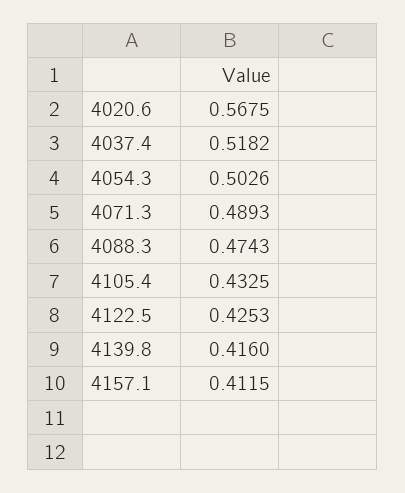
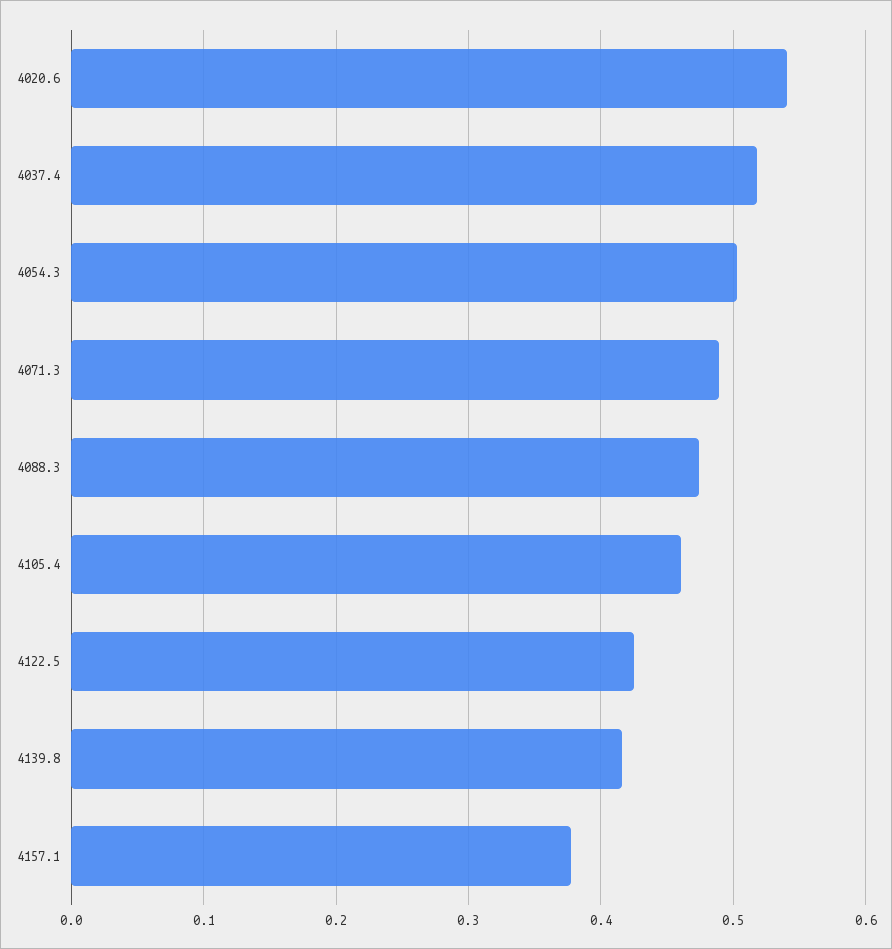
  {
-   "4020.6": 0.5675,
+   "4020.6": 0.54,
    "4037.4": 0.5182,
    "4054.3": 0.5026,
    "4071.3": 0.4893,
    "4088.3": 0.4743,
-   "4105.4": 0.4325,
+   "4105.4": 0.46,
    "4122.5": 0.4253,
    "4139.8": 0.416,
-   "4157.1": 0.4115
+   "4157.1": 0.38
  }

